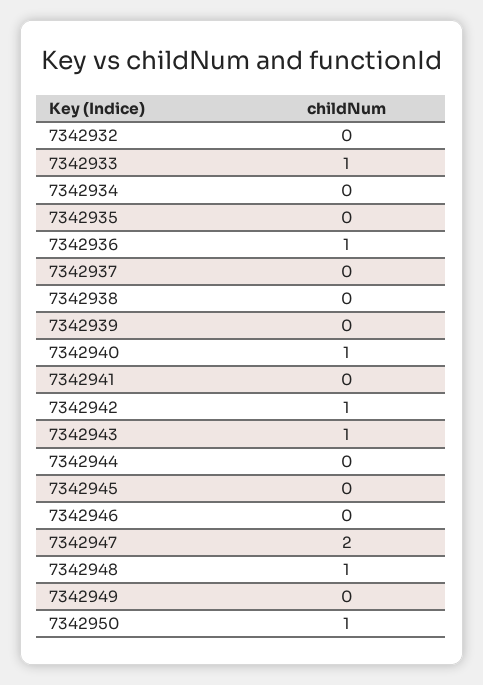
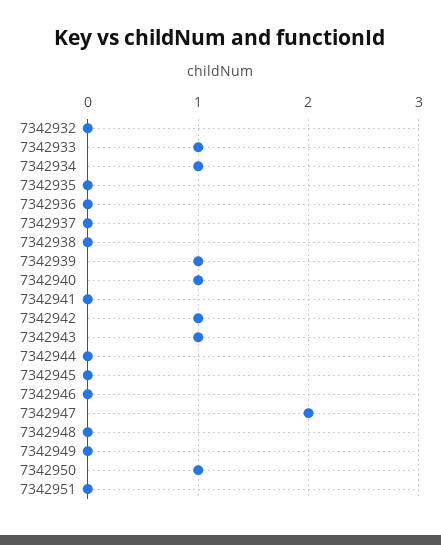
  {
    "7342932": 0,
    "7342933": 1,
-   "7342934": 0,
+   "7342934": 1,
    "7342935": 0,
-   "7342936": 1,
+   "7342936": 0,
    "7342937": 0,
    "7342938": 0,
-   "7342939": 0,
+   "7342939": 1,
    "7342940": 1,
    "7342941": 0,
    "7342942": 1,
    "7342943": 1,
    "7342944": 0,
    "7342945": 0,
    "7342946": 0,
    "7342947": 2,
-   "7342948": 1,
+   "7342948": 0,
    "7342949": 0,
-   "7342950": 1
+   "7342950": 1,
+   "7342951": 0
  }

